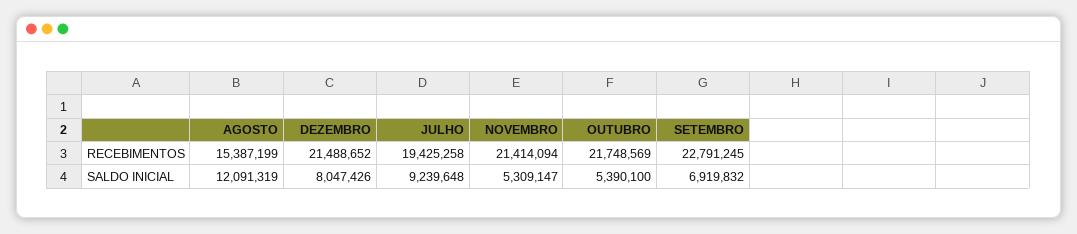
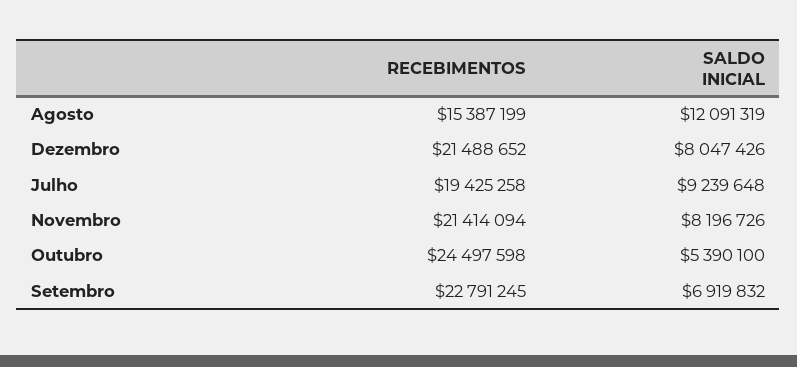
  {
    "AGOSTO": {
      "RECEBIMENTOS": 15387199,
      "SALDO INICIAL": 12091319
    },
    "DEZEMBRO": {
      "RECEBIMENTOS": 21488652,
      "SALDO INICIAL": 8047426
    },
    "JULHO": {
      "RECEBIMENTOS": 19425258,
      "SALDO INICIAL": 9239648
    },
    "NOVEMBRO": {
      "RECEBIMENTOS": 21414094,
-     "SALDO INICIAL": 5309147
+     "SALDO INICIAL": 8196726
    },
    "OUTUBRO": {
-     "RECEBIMENTOS": 21748569,
+     "RECEBIMENTOS": 24497598,
      "SALDO INICIAL": 5390100
    },
    "SETEMBRO": {
      "RECEBIMENTOS": 22791245,
      "SALDO INICIAL": 6919832
    }
  }

